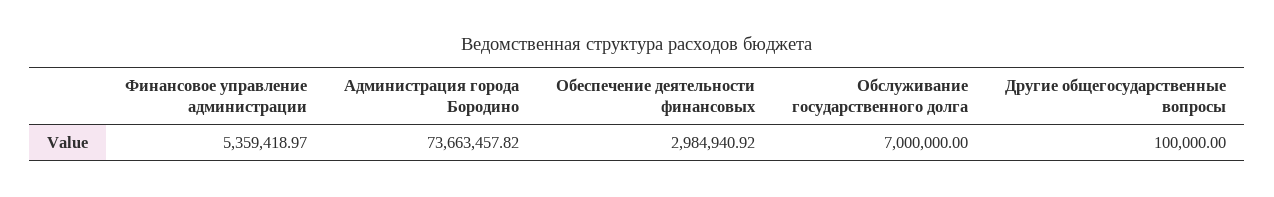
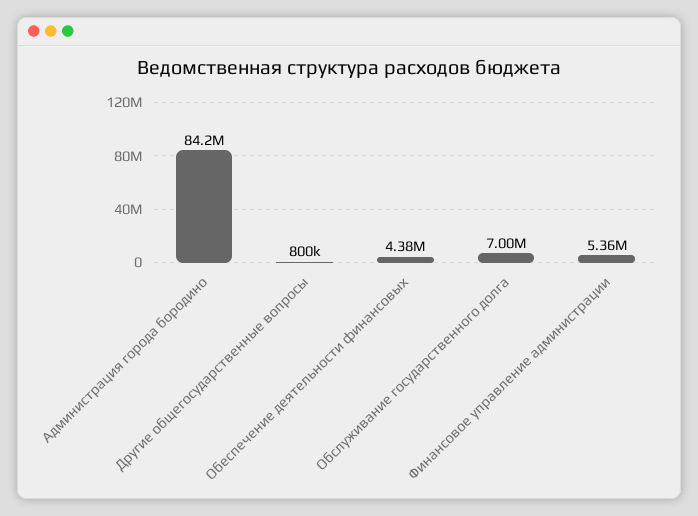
  {
    "Финансовое управление администрации": 5359418.97,
-   "Администрация города Бородино": 73663457.82,
+   "Администрация города Бородино": 84200000,
-   "Обеспечение деятельности финансовых": 2984940.92,
+   "Обеспечение деятельности финансовых": 4380000,
    "Обслуживание государственного долга": 7000000,
-   "Другие общегосударственные вопросы": 100000
+   "Другие общегосударственные вопросы": 800000
  }

